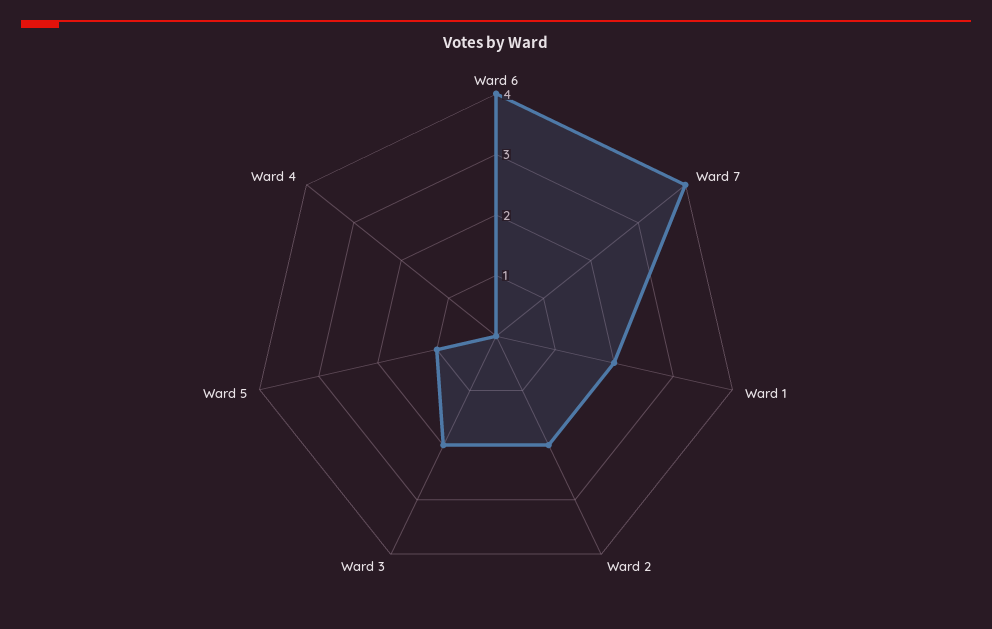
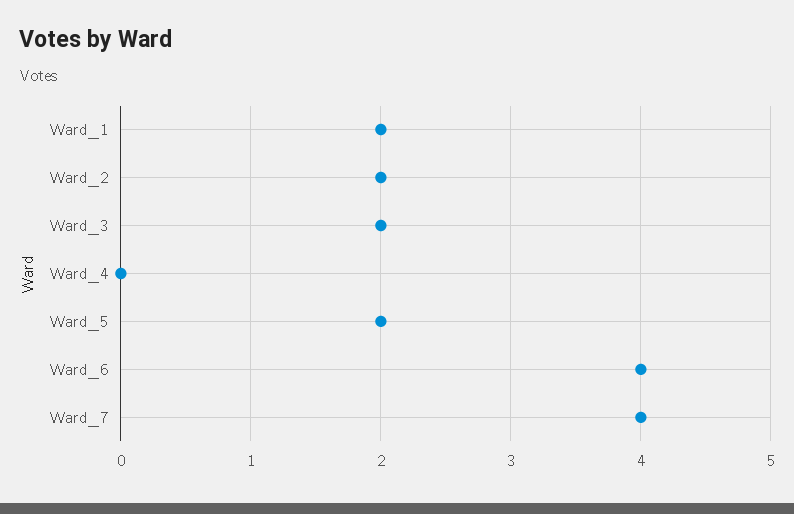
  {
    "Ward 6": 4,
    "Ward 7": 4,
    "Ward 1": 2,
    "Ward 2": 2,
    "Ward 3": 2,
-   "Ward 5": 1,
+   "Ward 5": 2,
    "Ward 4": 0
  }

